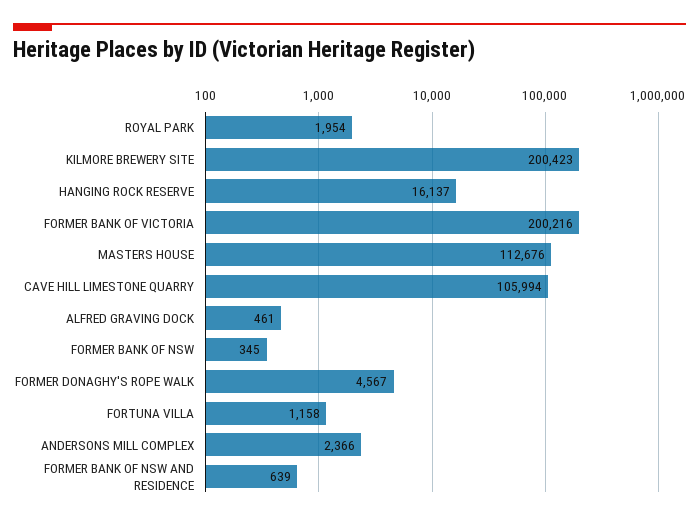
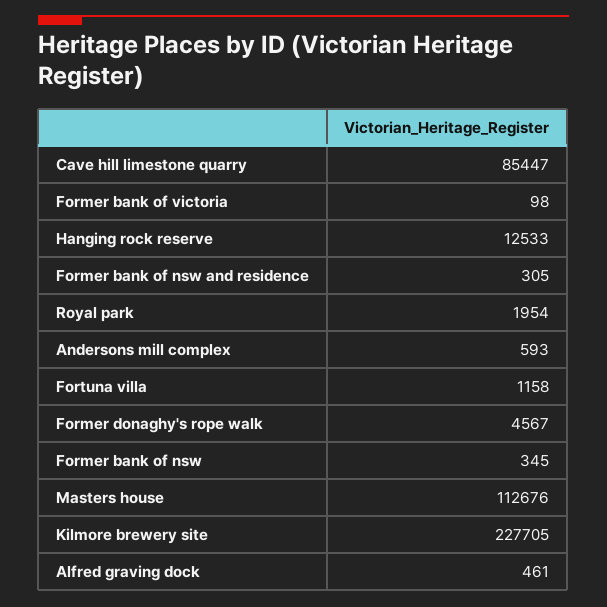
  {
    "ROYAL PARK": 1954,
-   "KILMORE BREWERY SITE": 200423,
+   "KILMORE BREWERY SITE": 227705,
-   "HANGING ROCK RESERVE": 16137,
+   "HANGING ROCK RESERVE": 12533,
-   "FORMER BANK OF VICTORIA": 200216,
+   "FORMER BANK OF VICTORIA": 98,
    "MASTERS HOUSE": 112676,
-   "CAVE HILL LIMESTONE QUARRY": 105994,
+   "CAVE HILL LIMESTONE QUARRY": 85447,
    "ALFRED GRAVING DOCK": 461,
    "FORMER BANK OF NSW": 345,
    "FORMER DONAGHY'S ROPE WALK": 4567,
    "FORTUNA VILLA": 1158,
-   "ANDERSONS MILL COMPLEX": 2366,
+   "ANDERSONS MILL COMPLEX": 593,
-   "FORMER BANK OF NSW AND RESIDENCE": 639
+   "FORMER BANK OF NSW AND RESIDENCE": 305
  }

